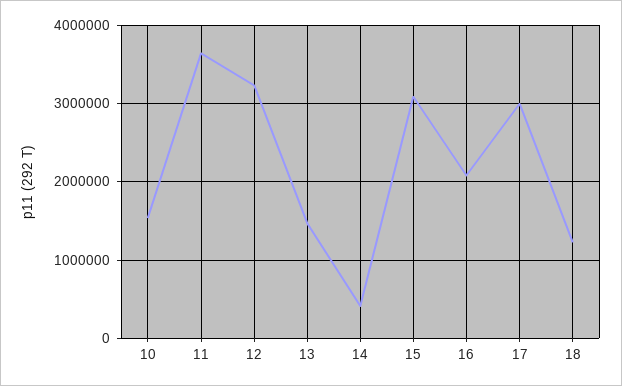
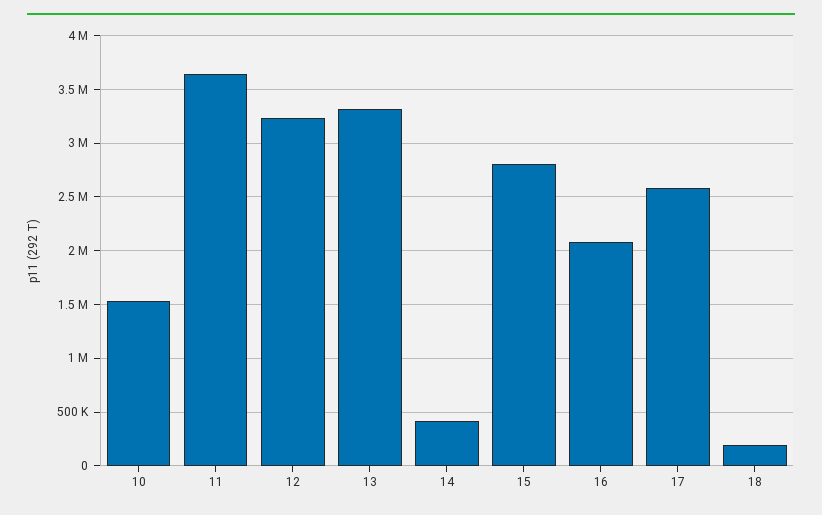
  {
    "10": 1500000,
    "11": 3600000,
    "12": 3200000,
-   "13": 1500000,
+   "13": 3300000,
    "14": 400000,
-   "15": 3100000,
+   "15": 2800000,
    "16": 2100000,
-   "17": 3000000,
+   "17": 2600000,
-   "18": 1200000
+   "18": 200000
  }

